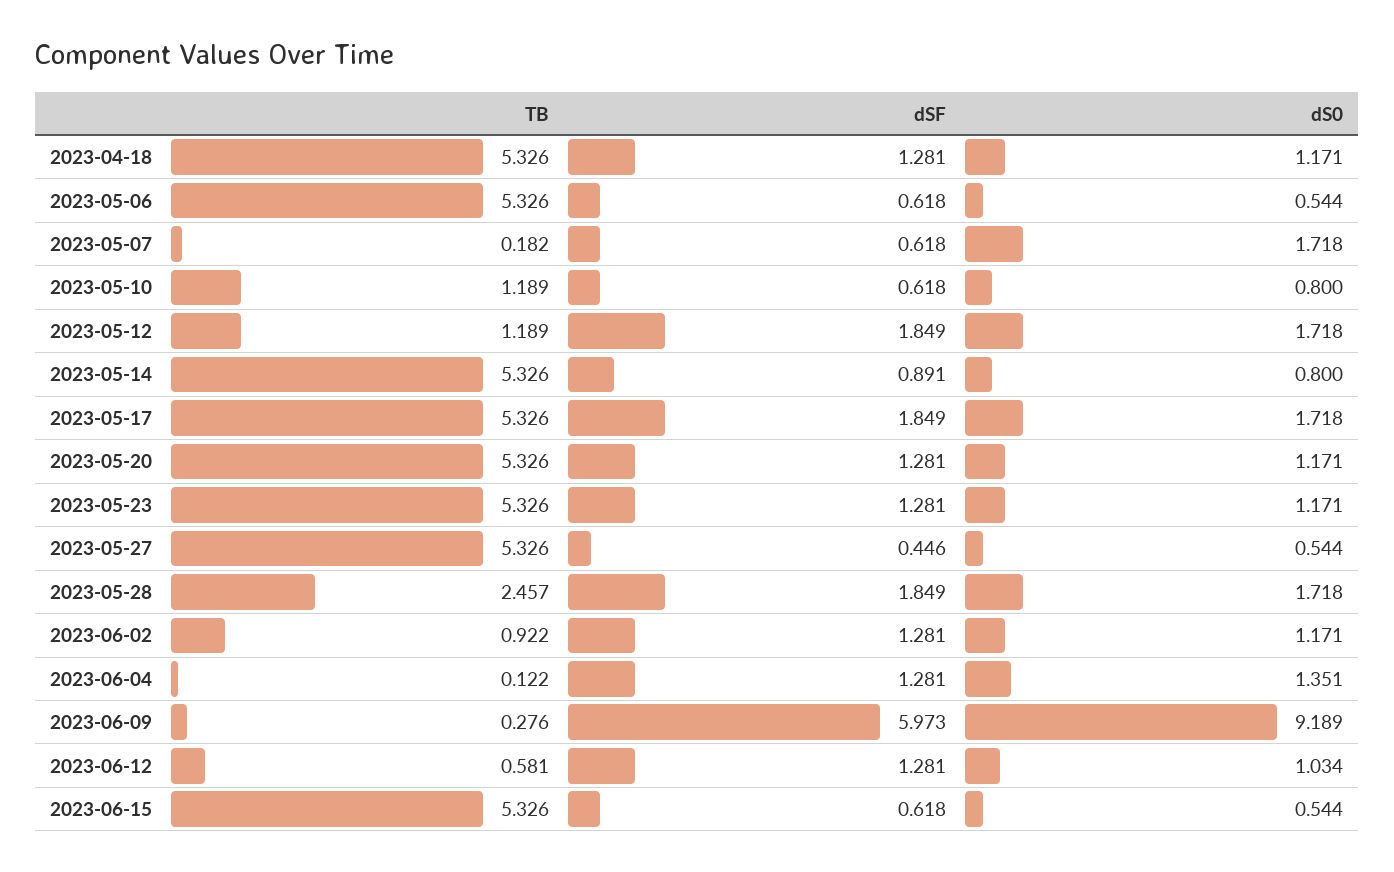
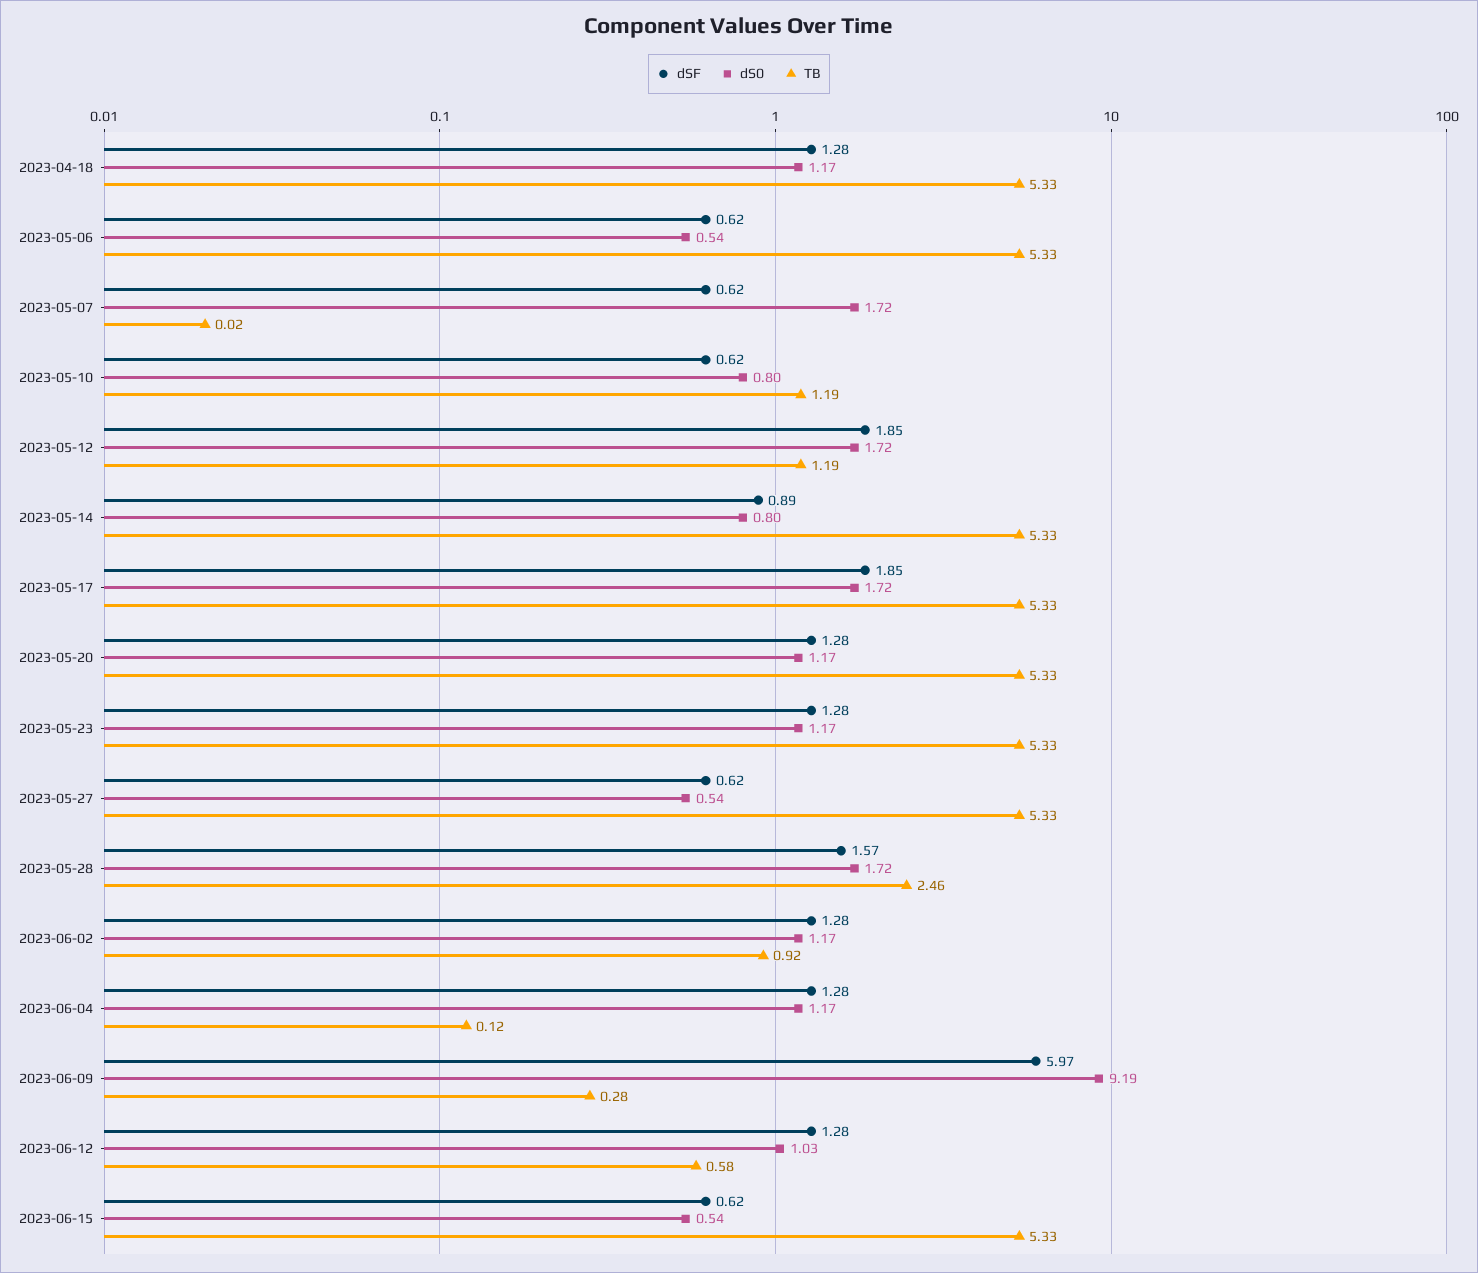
  {
    "TB": {
      "2023-04-18": 5.326,
      "2023-05-06": 5.326,
-     "2023-05-07": 0.182,
+     "2023-05-07": 0.02,
      "2023-05-10": 1.189,
      "2023-05-12": 1.189,
      "2023-05-14": 5.326,
      "2023-05-17": 5.326,
      "2023-05-20": 5.326,
      "2023-05-23": 5.326,
      "2023-05-27": 5.326,
      "2023-05-28": 2.457,
      "2023-06-02": 0.922,
      "2023-06-04": 0.122,
      "2023-06-09": 0.276,
      "2023-06-12": 0.581,
      "2023-06-15": 5.326
    },
    "dSF": {
      "2023-04-18": 1.281,
      "2023-05-06": 0.618,
      "2023-05-07": 0.618,
      "2023-05-10": 0.618,
      "2023-05-12": 1.849,
      "2023-05-14": 0.891,
      "2023-05-17": 1.849,
      "2023-05-20": 1.281,
      "2023-05-23": 1.281,
-     "2023-05-27": 0.446,
+     "2023-05-27": 0.62,
-     "2023-05-28": 1.849,
+     "2023-05-28": 1.57,
      "2023-06-02": 1.281,
      "2023-06-04": 1.281,
      "2023-06-09": 5.973,
      "2023-06-12": 1.281,
      "2023-06-15": 0.618
    },
    "dS0": {
      "2023-04-18": 1.171,
      "2023-05-06": 0.544,
      "2023-05-07": 1.718,
      "2023-05-10": 0.8,
      "2023-05-12": 1.718,
      "2023-05-14": 0.8,
      "2023-05-17": 1.718,
      "2023-05-20": 1.171,
      "2023-05-23": 1.171,
      "2023-05-27": 0.544,
      "2023-05-28": 1.718,
      "2023-06-02": 1.171,
-     "2023-06-04": 1.351,
+     "2023-06-04": 1.17,
      "2023-06-09": 9.189,
      "2023-06-12": 1.034,
      "2023-06-15": 0.544
    }
  }

